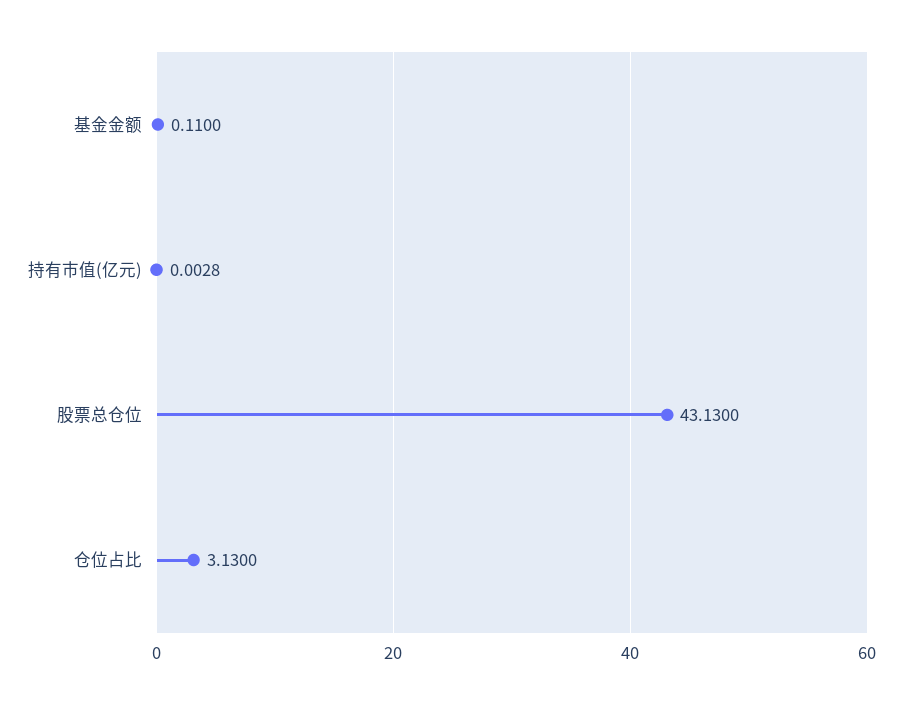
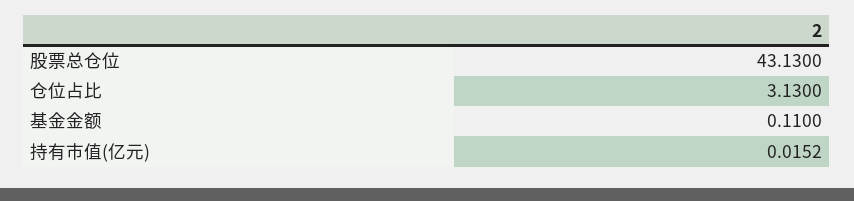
  {
    "基金金额": 0.11,
-   "持有市值(亿元)": 0.0028,
+   "持有市值(亿元)": 0.0152,
    "股票总仓位": 43.13,
    "仓位占比": 3.13
  }

